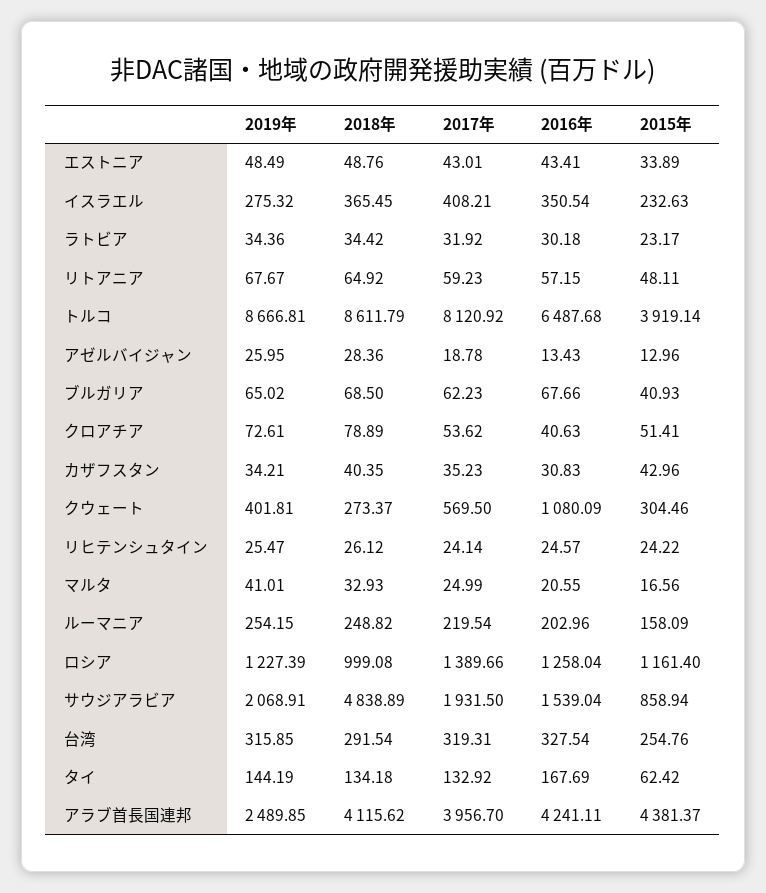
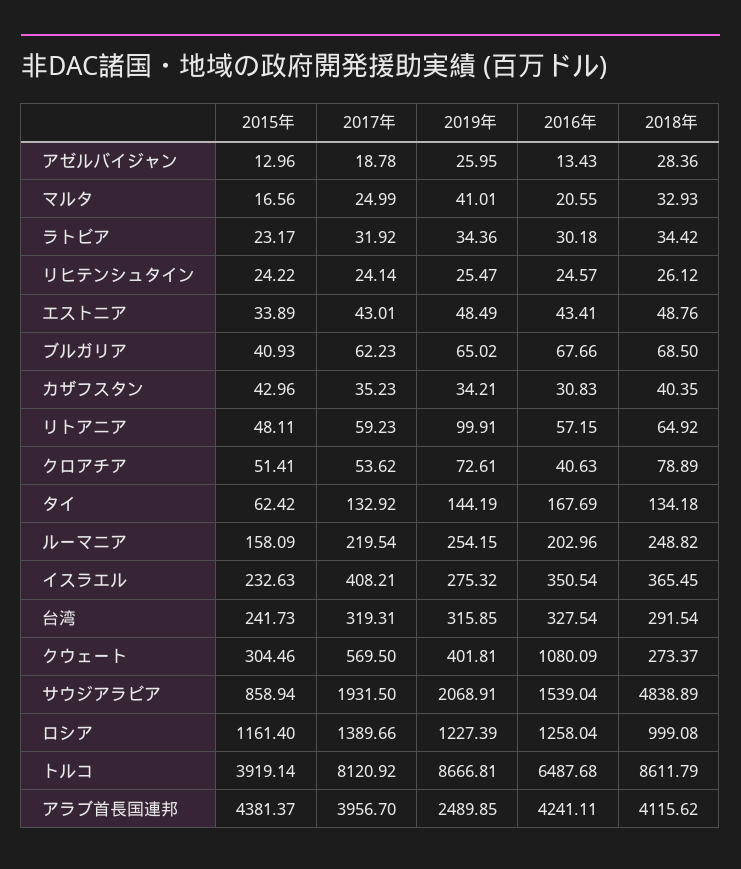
  {
    "2019年": {
      "エストニア": 48.49,
      "イスラエル": 275.32,
      "ラトビア": 34.36,
-     "リトアニア": 67.67,
+     "リトアニア": 99.91,
      "トルコ": 8666.81,
      "アゼルバイジャン": 25.95,
      "ブルガリア": 65.02,
      "クロアチア": 72.61,
      "カザフスタン": 34.21,
      "クウェート": 401.81,
      "リヒテンシュタイン": 25.47,
      "マルタ": 41.01,
      "ルーマニア": 254.15,
      "ロシア": 1227.39,
      "サウジアラビア": 2068.91,
      "台湾": 315.85,
      "タイ": 144.19,
      "アラブ首長国連邦": 2489.85
    },
    "2018年": {
      "エストニア": 48.76,
      "イスラエル": 365.45,
      "ラトビア": 34.42,
      "リトアニア": 64.92,
      "トルコ": 8611.79,
      "アゼルバイジャン": 28.36,
      "ブルガリア": 68.5,
      "クロアチア": 78.89,
      "カザフスタン": 40.35,
      "クウェート": 273.37,
      "リヒテンシュタイン": 26.12,
      "マルタ": 32.93,
      "ルーマニア": 248.82,
      "ロシア": 999.08,
      "サウジアラビア": 4838.89,
      "台湾": 291.54,
      "タイ": 134.18,
      "アラブ首長国連邦": 4115.62
    },
    "2017年": {
      "エストニア": 43.01,
      "イスラエル": 408.21,
      "ラトビア": 31.92,
      "リトアニア": 59.23,
      "トルコ": 8120.92,
      "アゼルバイジャン": 18.78,
      "ブルガリア": 62.23,
      "クロアチア": 53.62,
      "カザフスタン": 35.23,
      "クウェート": 569.5,
      "リヒテンシュタイン": 24.14,
      "マルタ": 24.99,
      "ルーマニア": 219.54,
      "ロシア": 1389.66,
      "サウジアラビア": 1931.5,
      "台湾": 319.31,
      "タイ": 132.92,
      "アラブ首長国連邦": 3956.7
    },
    "2016年": {
      "エストニア": 43.41,
      "イスラエル": 350.54,
      "ラトビア": 30.18,
      "リトアニア": 57.15,
      "トルコ": 6487.68,
      "アゼルバイジャン": 13.43,
      "ブルガリア": 67.66,
      "クロアチア": 40.63,
      "カザフスタン": 30.83,
      "クウェート": 1080.09,
      "リヒテンシュタイン": 24.57,
      "マルタ": 20.55,
      "ルーマニア": 202.96,
      "ロシア": 1258.04,
      "サウジアラビア": 1539.04,
      "台湾": 327.54,
      "タイ": 167.69,
      "アラブ首長国連邦": 4241.11
    },
    "2015年": {
      "エストニア": 33.89,
      "イスラエル": 232.63,
      "ラトビア": 23.17,
      "リトアニア": 48.11,
      "トルコ": 3919.14,
      "アゼルバイジャン": 12.96,
      "ブルガリア": 40.93,
      "クロアチア": 51.41,
      "カザフスタン": 42.96,
      "クウェート": 304.46,
      "リヒテンシュタイン": 24.22,
      "マルタ": 16.56,
      "ルーマニア": 158.09,
      "ロシア": 1161.4,
      "サウジアラビア": 858.94,
-     "台湾": 254.76,
+     "台湾": 241.73,
      "タイ": 62.42,
      "アラブ首長国連邦": 4381.37
    }
  }

